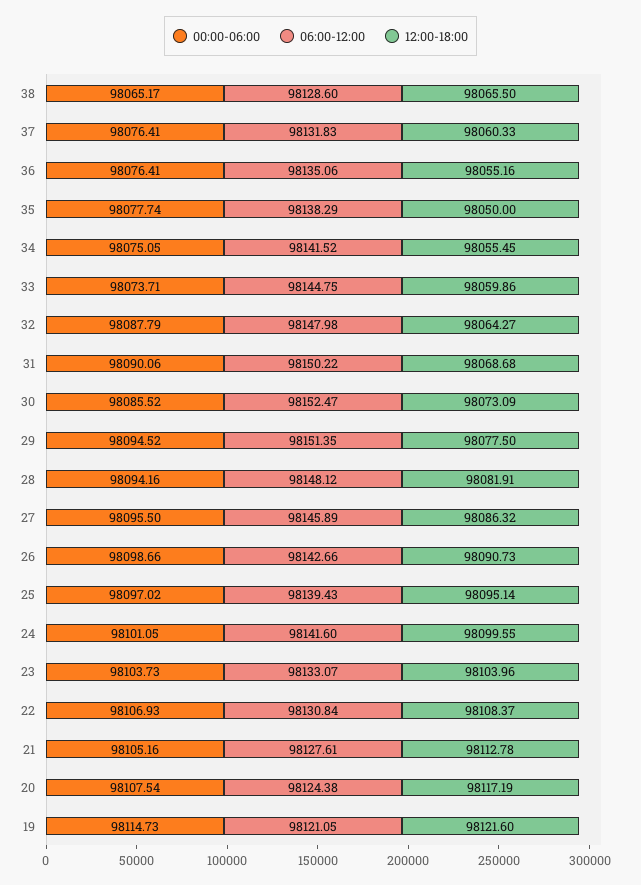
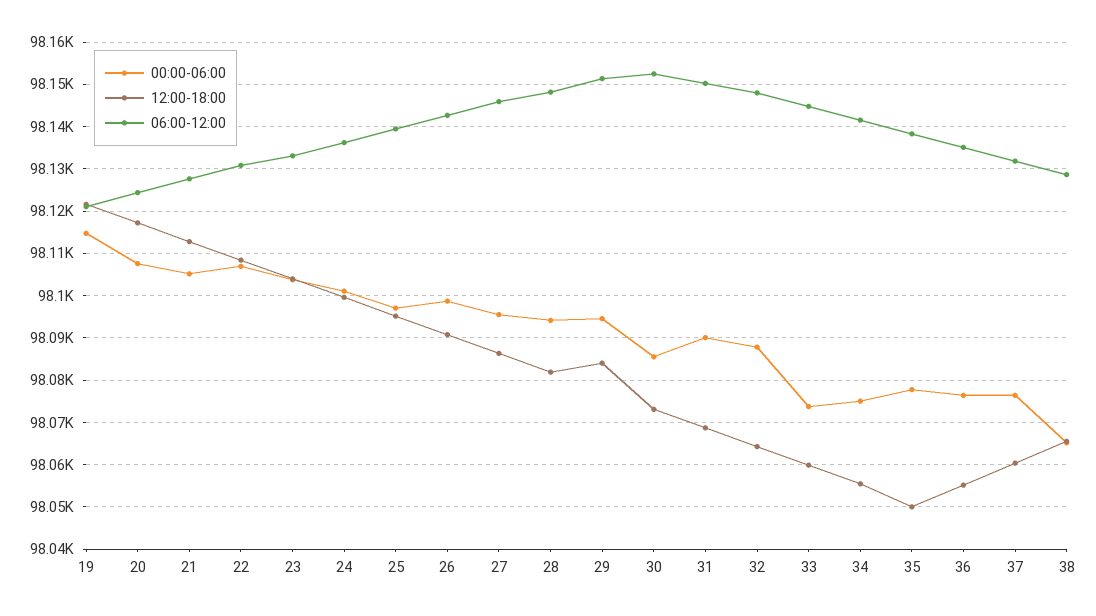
  {
    "00:00-06:00": {
      "38": 98065.17,
      "37": 98076.41,
      "36": 98076.41,
      "35": 98077.74,
      "34": 98075.05,
      "33": 98073.71,
      "32": 98087.79,
      "31": 98090.06,
      "30": 98085.52,
      "29": 98094.52,
      "28": 98094.16,
      "27": 98095.5,
      "26": 98098.66,
      "25": 98097.02,
      "24": 98101.05,
      "23": 98103.73,
      "22": 98106.93,
      "21": 98105.16,
      "20": 98107.54,
      "19": 98114.73
    },
    "06:00-12:00": {
      "38": 98128.6,
      "37": 98131.83,
      "36": 98135.06,
      "35": 98138.29,
      "34": 98141.52,
      "33": 98144.75,
      "32": 98147.98,
      "31": 98150.22,
      "30": 98152.47,
      "29": 98151.35,
      "28": 98148.12,
      "27": 98145.89,
      "26": 98142.66,
      "25": 98139.43,
-     "24": 98141.6,
+     "24": 98136,
      "23": 98133.07,
      "22": 98130.84,
      "21": 98127.61,
      "20": 98124.38,
      "19": 98121.05
    },
    "12:00-18:00": {
      "38": 98065.5,
      "37": 98060.33,
      "36": 98055.16,
      "35": 98050,
      "34": 98055.45,
      "33": 98059.86,
      "32": 98064.27,
      "31": 98068.68,
      "30": 98073.09,
-     "29": 98077.5,
+     "29": 98084,
      "28": 98081.91,
      "27": 98086.32,
      "26": 98090.73,
      "25": 98095.14,
      "24": 98099.55,
      "23": 98103.96,
      "22": 98108.37,
      "21": 98112.78,
      "20": 98117.19,
      "19": 98121.6
    }
  }

